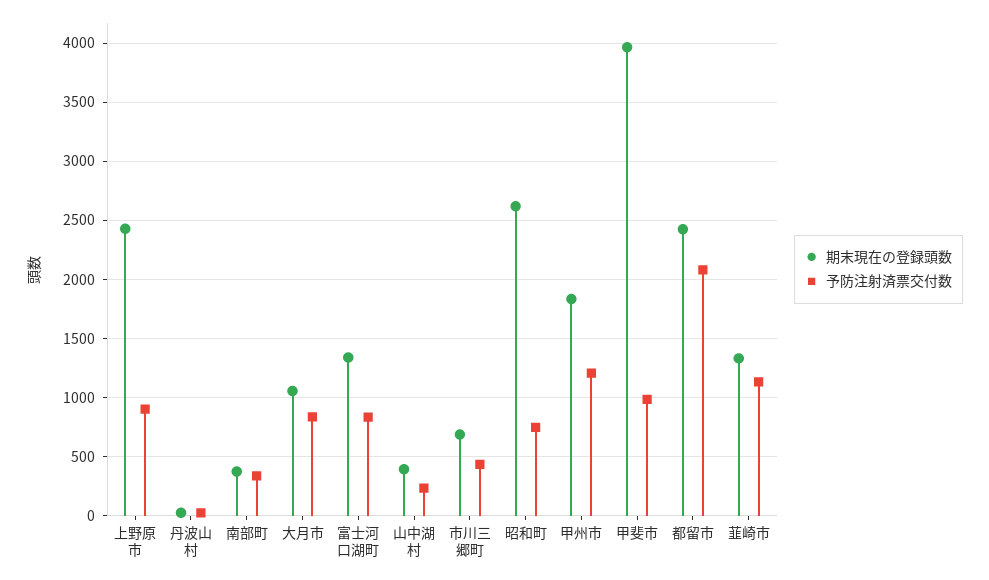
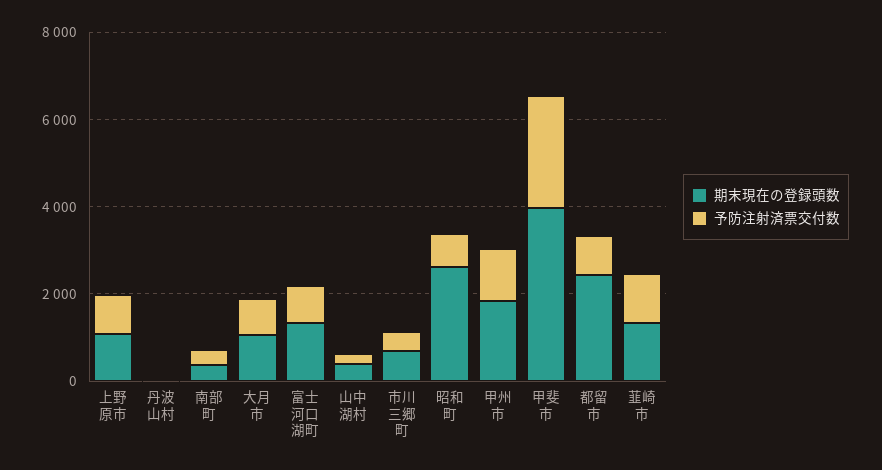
  {
    "期末現在の登録頭数": {
-     "上野原市": 2400,
+     "上野原市": 1000,
      "丹波山村": 0,
      "南部町": 400,
      "大月市": 1100,
      "富士河口湖町": 1300,
      "山中湖村": 400,
      "市川三郷町": 700,
      "昭和町": 2600,
      "甲州市": 1800,
      "甲斐市": 4000,
      "都留市": 2400,
      "韮崎市": 1300
    },
    "予防注射済票交付数": {
      "上野原市": 900,
      "丹波山村": 0,
      "南部町": 300,
      "大月市": 800,
      "富士河口湖町": 800,
      "山中湖村": 200,
      "市川三郷町": 400,
      "昭和町": 700,
      "甲州市": 1200,
-     "甲斐市": 1000,
+     "甲斐市": 2500,
-     "都留市": 2100,
+     "都留市": 1000,
      "韮崎市": 1100
    }
  }

